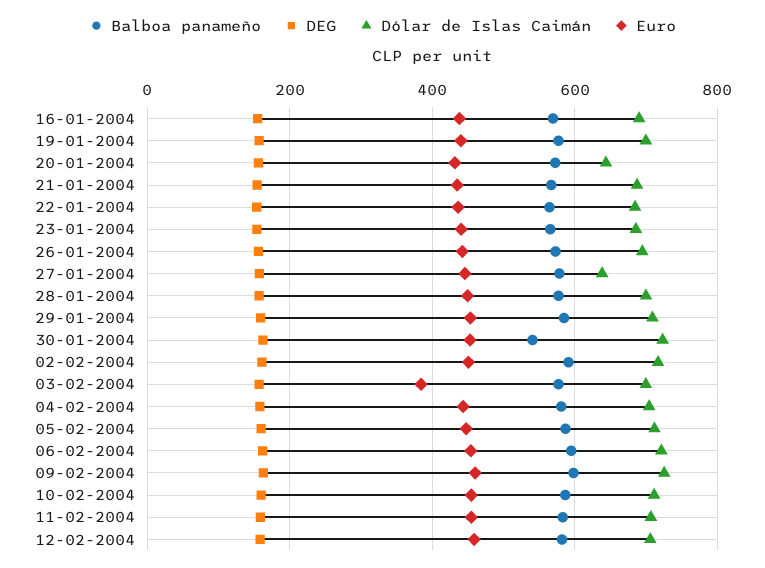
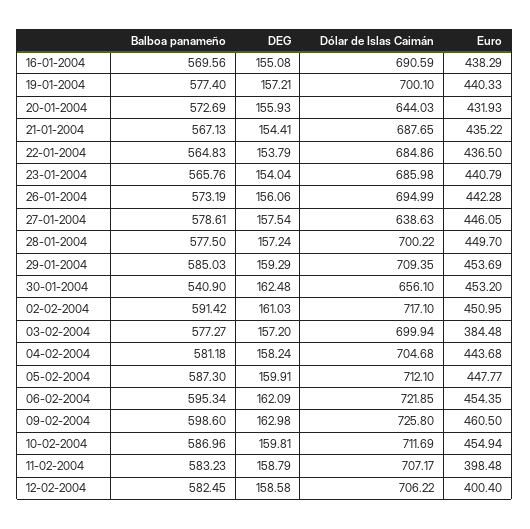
  {
    "Balboa panameño": {
      "16-01-2004": 569.56,
      "19-01-2004": 577.4,
      "20-01-2004": 572.69,
      "21-01-2004": 567.13,
      "22-01-2004": 564.83,
      "23-01-2004": 565.76,
      "26-01-2004": 573.19,
      "27-01-2004": 578.61,
      "28-01-2004": 577.5,
      "29-01-2004": 585.03,
      "30-01-2004": 540.9,
      "02-02-2004": 591.42,
      "03-02-2004": 577.27,
      "04-02-2004": 581.18,
      "05-02-2004": 587.3,
      "06-02-2004": 595.34,
      "09-02-2004": 598.6,
      "10-02-2004": 586.96,
      "11-02-2004": 583.23,
      "12-02-2004": 582.45
    },
    "DEG": {
      "16-01-2004": 155.08,
      "19-01-2004": 157.21,
      "20-01-2004": 155.93,
      "21-01-2004": 154.41,
      "22-01-2004": 153.79,
      "23-01-2004": 154.04,
      "26-01-2004": 156.06,
      "27-01-2004": 157.54,
      "28-01-2004": 157.24,
      "29-01-2004": 159.29,
      "30-01-2004": 162.48,
      "02-02-2004": 161.03,
      "03-02-2004": 157.2,
      "04-02-2004": 158.24,
      "05-02-2004": 159.91,
      "06-02-2004": 162.09,
      "09-02-2004": 162.98,
      "10-02-2004": 159.81,
      "11-02-2004": 158.79,
      "12-02-2004": 158.58
    },
    "Dólar de Islas Caimán": {
      "16-01-2004": 690.59,
      "19-01-2004": 700.1,
      "20-01-2004": 644.03,
      "21-01-2004": 687.65,
      "22-01-2004": 684.86,
      "23-01-2004": 685.98,
      "26-01-2004": 694.99,
      "27-01-2004": 638.63,
      "28-01-2004": 700.22,
      "29-01-2004": 709.35,
-     "30-01-2004": 720,
+     "30-01-2004": 656.1,
      "02-02-2004": 717.1,
      "03-02-2004": 699.94,
      "04-02-2004": 704.68,
      "05-02-2004": 712.1,
      "06-02-2004": 721.85,
      "09-02-2004": 725.8,
      "10-02-2004": 711.69,
      "11-02-2004": 707.17,
      "12-02-2004": 706.22
    },
    "Euro": {
      "16-01-2004": 438.29,
      "19-01-2004": 440.33,
      "20-01-2004": 431.93,
      "21-01-2004": 435.22,
      "22-01-2004": 436.5,
      "23-01-2004": 440.79,
      "26-01-2004": 442.28,
      "27-01-2004": 446.05,
      "28-01-2004": 449.7,
      "29-01-2004": 453.69,
      "30-01-2004": 453.2,
      "02-02-2004": 450.95,
      "03-02-2004": 384.48,
      "04-02-2004": 443.68,
      "05-02-2004": 447.77,
      "06-02-2004": 454.35,
      "09-02-2004": 460.5,
      "10-02-2004": 454.94,
-     "11-02-2004": 460,
+     "11-02-2004": 398.48,
-     "12-02-2004": 460
+     "12-02-2004": 400.4
    }
  }

